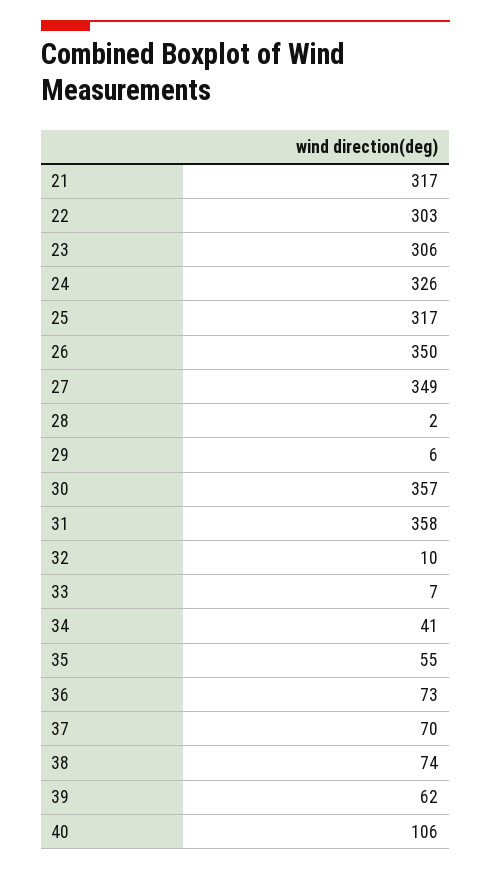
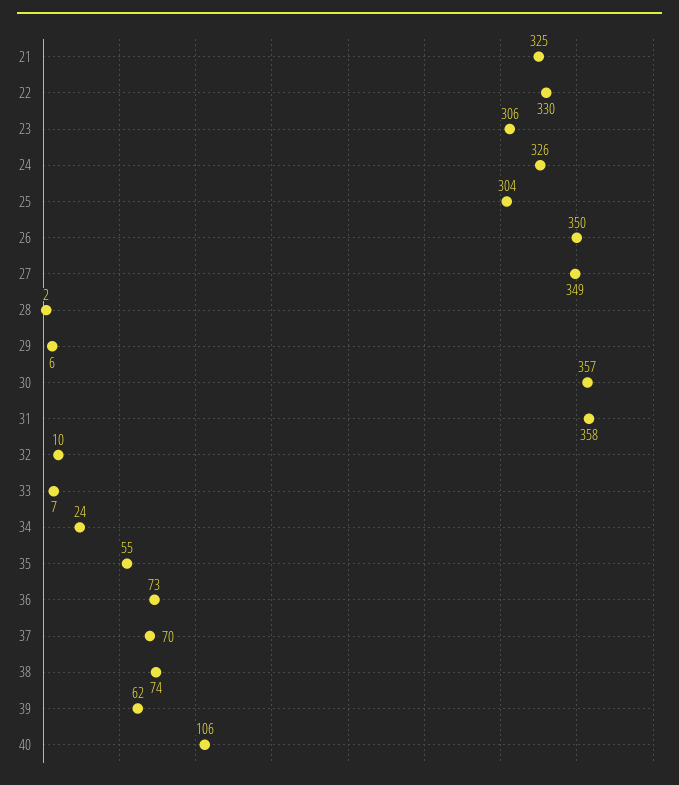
  {
-   "21": 317,
+   "21": 325,
-   "22": 303,
+   "22": 330,
    "23": 306,
    "24": 326,
-   "25": 317,
+   "25": 304,
    "26": 350,
    "27": 349,
    "28": 2,
    "29": 6,
    "30": 357,
    "31": 358,
    "32": 10,
    "33": 7,
-   "34": 41,
+   "34": 24,
    "35": 55,
    "36": 73,
    "37": 70,
    "38": 74,
    "39": 62,
    "40": 106
  }

